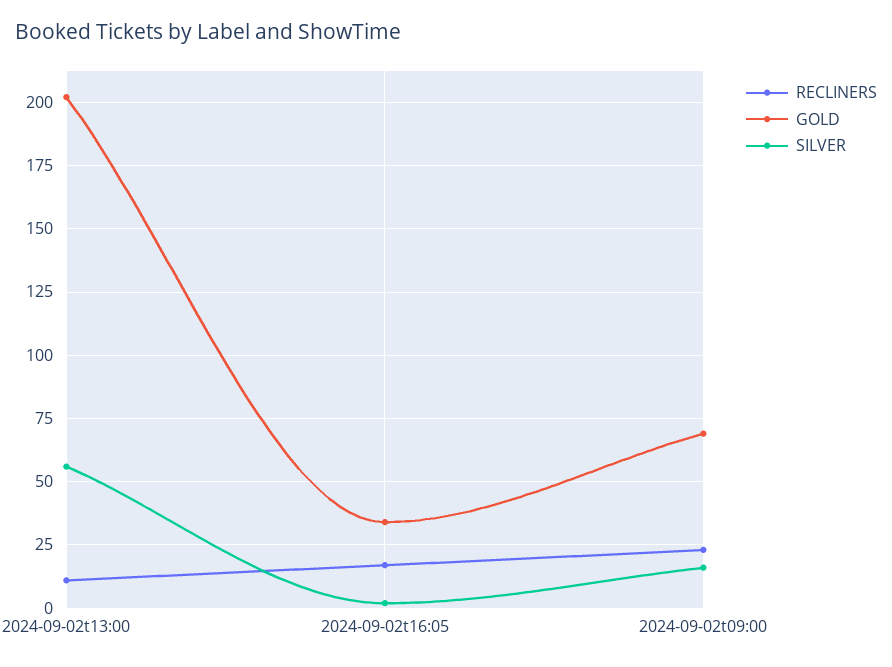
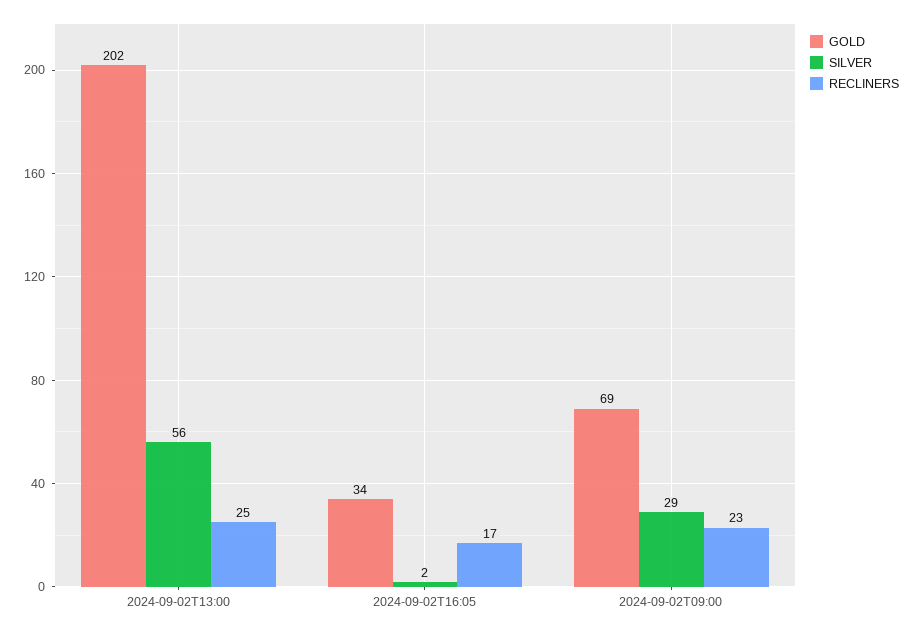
  {
    "RECLINERS": {
-     "2024-09-02t13:00": 10,
+     "2024-09-02t13:00": 25,
      "2024-09-02t16:05": 17,
      "2024-09-02t09:00": 23
    },
    "GOLD": {
      "2024-09-02t13:00": 202,
      "2024-09-02t16:05": 34,
      "2024-09-02t09:00": 69
    },
    "SILVER": {
      "2024-09-02t13:00": 56,
      "2024-09-02t16:05": 2,
-     "2024-09-02t09:00": 15
+     "2024-09-02t09:00": 29
    }
  }

